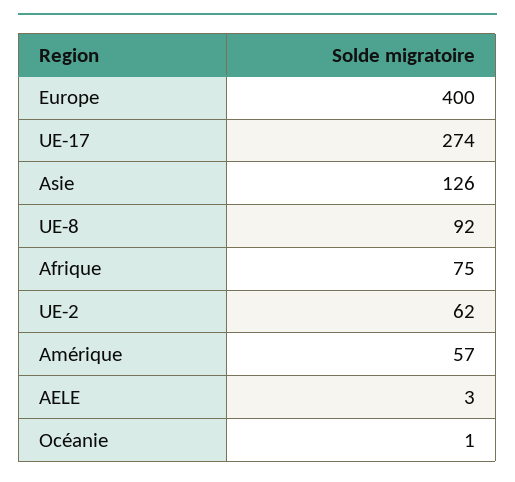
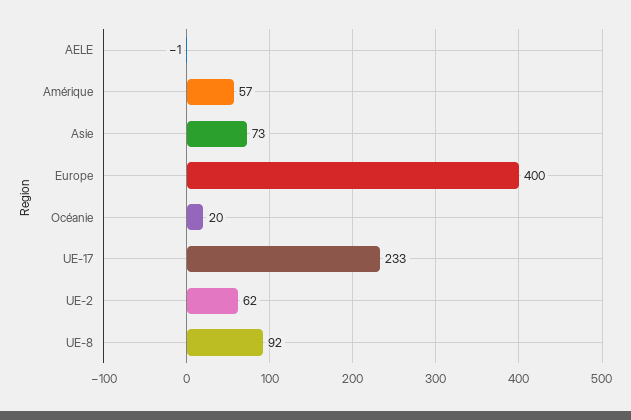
  {
    "Europe": 400,
-   "UE-17": 274,
+   "UE-17": 233,
-   "Asie": 126,
+   "Asie": 73,
    "UE-8": 92,
-   "Afrique": 75,
    "UE-2": 62,
    "Amérique": 57,
-   "AELE": 3,
+   "AELE": -1,
-   "Océanie": 1
+   "Océanie": 20
  }

